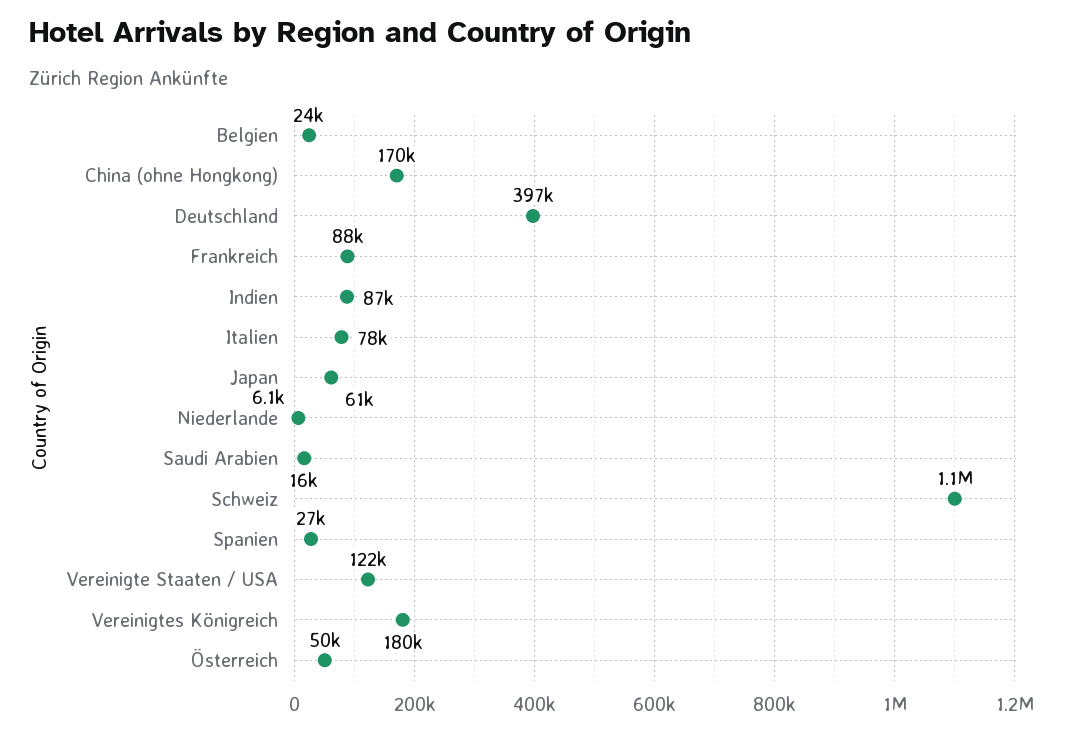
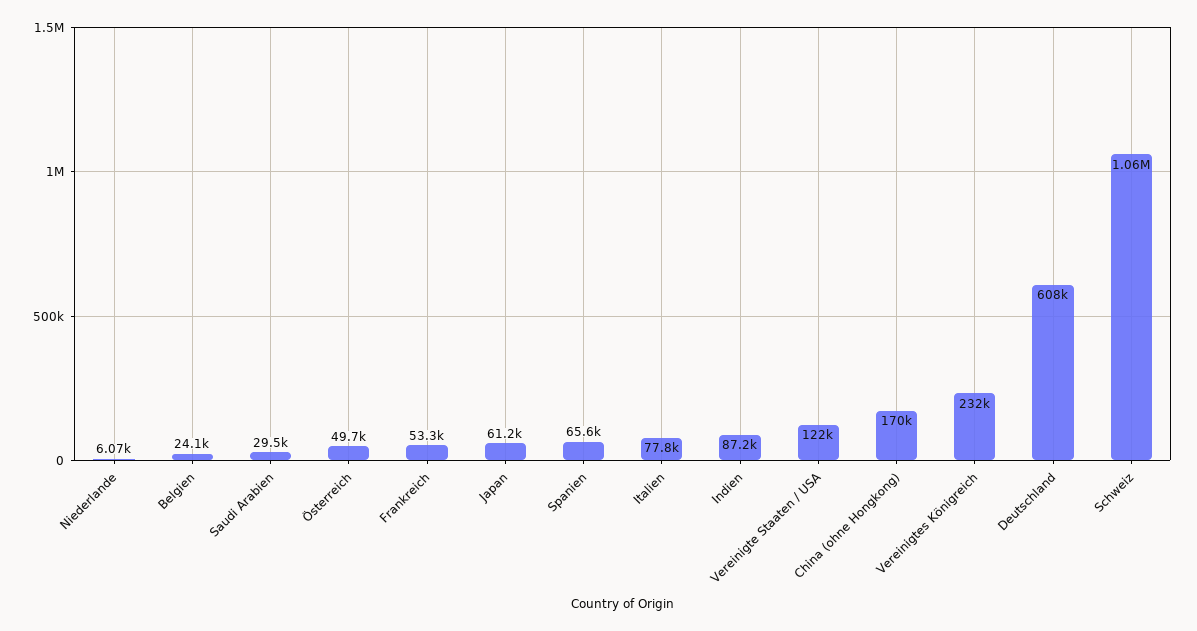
  {
    "Belgien": 24100,
    "China (ohne Hongkong)": 170000,
-   "Deutschland": 397000,
+   "Deutschland": 608000,
-   "Frankreich": 88000,
+   "Frankreich": 53300,
    "Indien": 87200,
    "Italien": 77800,
    "Japan": 61200,
    "Niederlande": 6070,
-   "Saudi Arabien": 16000,
+   "Saudi Arabien": 29500,
    "Schweiz": 1060000,
-   "Spanien": 27000,
+   "Spanien": 65600,
    "Vereinigte Staaten / USA": 122000,
-   "Vereinigtes Königreich": 180000,
+   "Vereinigtes Königreich": 232000,
    "Österreich": 49700
  }

